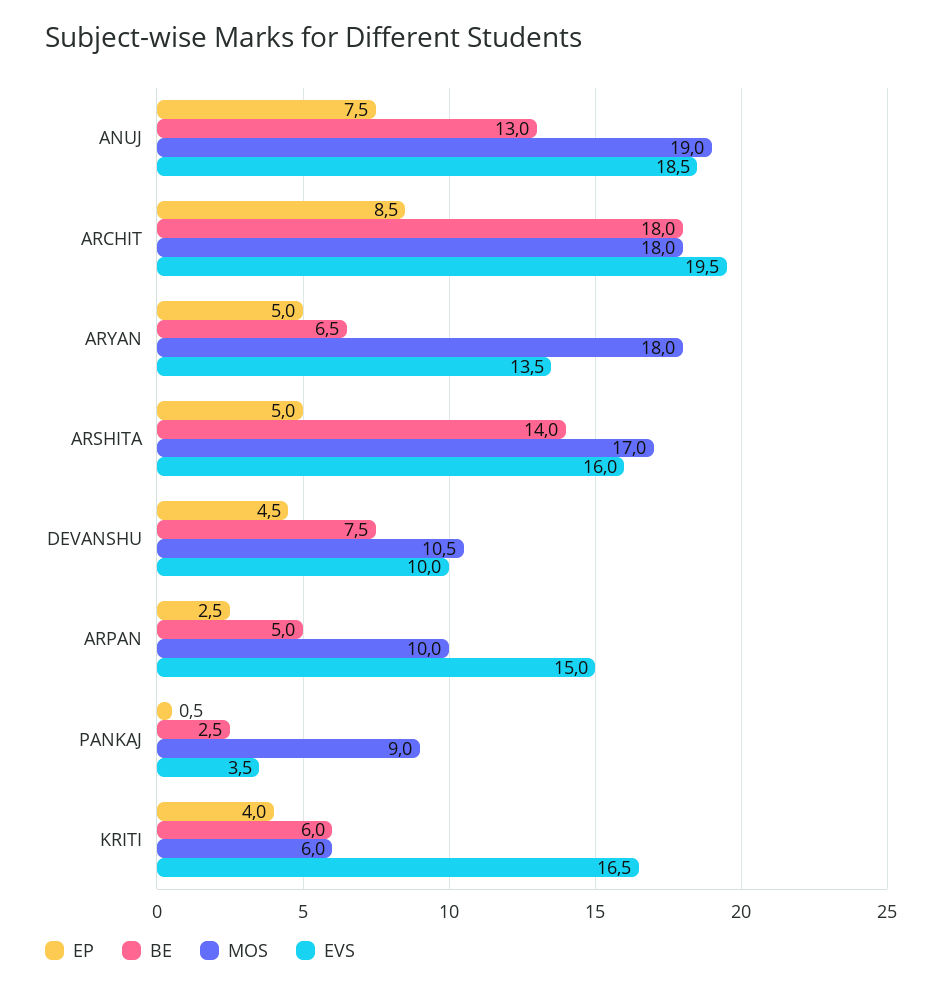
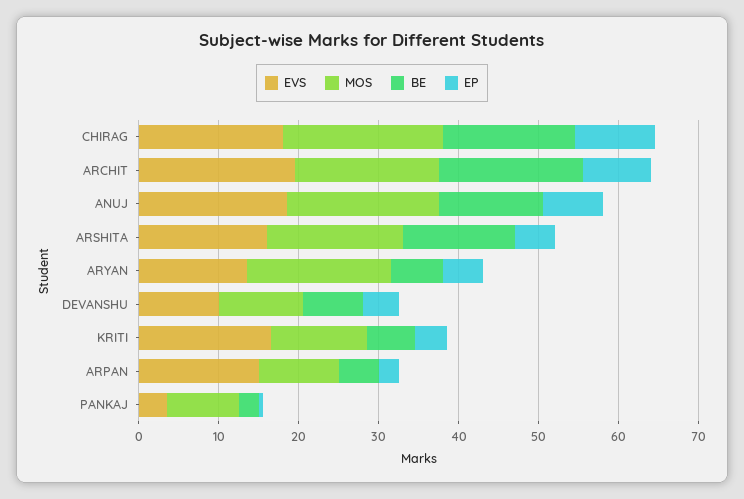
  {
    "EP": {
      "ANUJ": 7.5,
      "ARCHIT": 8.5,
      "ARYAN": 5,
      "ARSHITA": 5,
      "DEVANSHU": 4.5,
      "ARPAN": 2.5,
      "PANKAJ": 0.5,
-     "KRITI": 4
+     "KRITI": 4,
+     "CHIRAG": 10
    },
    "BE": {
      "ANUJ": 13,
      "ARCHIT": 18,
      "ARYAN": 6.5,
      "ARSHITA": 14,
      "DEVANSHU": 7.5,
      "ARPAN": 5,
      "PANKAJ": 2.5,
-     "KRITI": 6
+     "KRITI": 6,
+     "CHIRAG": 16
    },
    "MOS": {
      "ANUJ": 19,
      "ARCHIT": 18,
      "ARYAN": 18,
      "ARSHITA": 17,
      "DEVANSHU": 10.5,
      "ARPAN": 10,
      "PANKAJ": 9,
-     "KRITI": 6
+     "KRITI": 12,
+     "CHIRAG": 20
    },
    "EVS": {
      "ANUJ": 18.5,
      "ARCHIT": 19.5,
      "ARYAN": 13.5,
      "ARSHITA": 16,
      "DEVANSHU": 10,
      "ARPAN": 15,
      "PANKAJ": 3.5,
-     "KRITI": 16.5
+     "KRITI": 16.5,
+     "CHIRAG": 18
    }
  }

